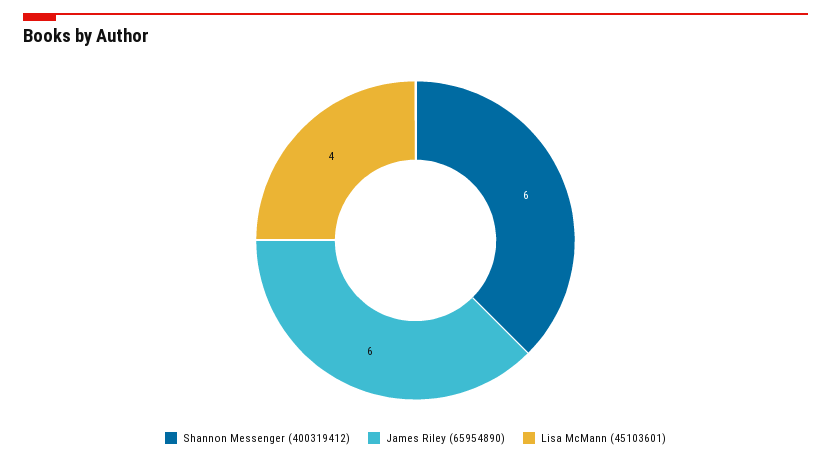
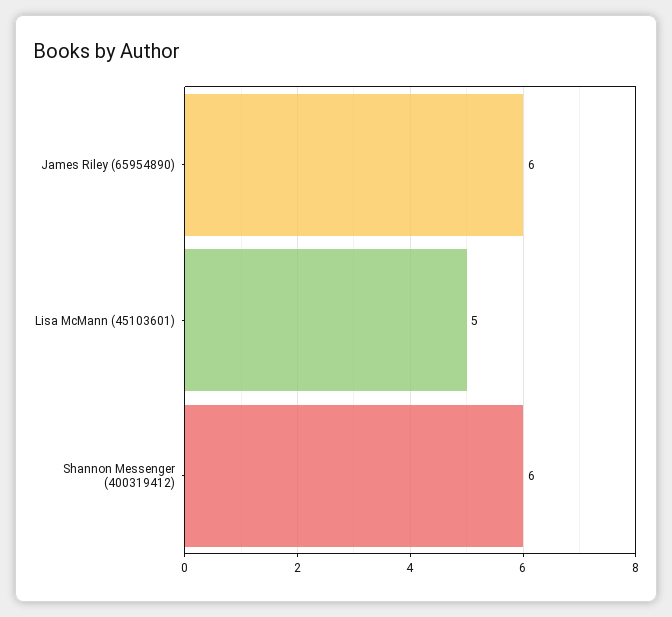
  {
    "Shannon Messenger (400319412)": 6,
    "James Riley (65954890)": 6,
-   "Lisa McMann (45103601)": 4
+   "Lisa McMann (45103601)": 5
  }

